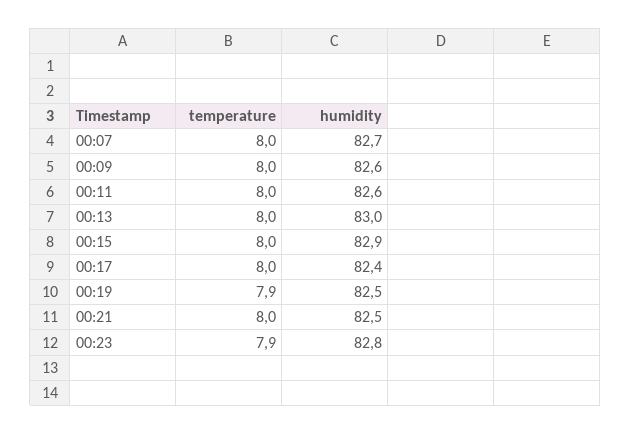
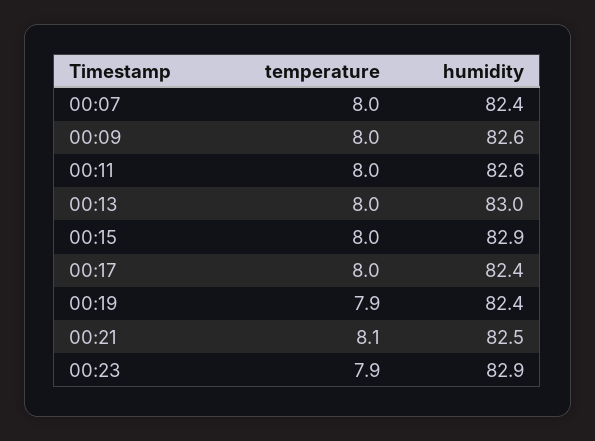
  {
    "temperature": {
      "00:07": 8,
      "00:09": 8,
      "00:11": 8,
      "00:13": 8,
      "00:15": 8,
      "00:17": 8,
      "00:19": 7.9,
-     "00:21": 8,
+     "00:21": 8.1,
      "00:23": 7.9
    },
    "humidity": {
-     "00:07": 82.7,
+     "00:07": 82.4,
      "00:09": 82.6,
      "00:11": 82.6,
      "00:13": 83,
      "00:15": 82.9,
      "00:17": 82.4,
-     "00:19": 82.5,
+     "00:19": 82.4,
      "00:21": 82.5,
-     "00:23": 82.8
+     "00:23": 82.9
    }
  }

